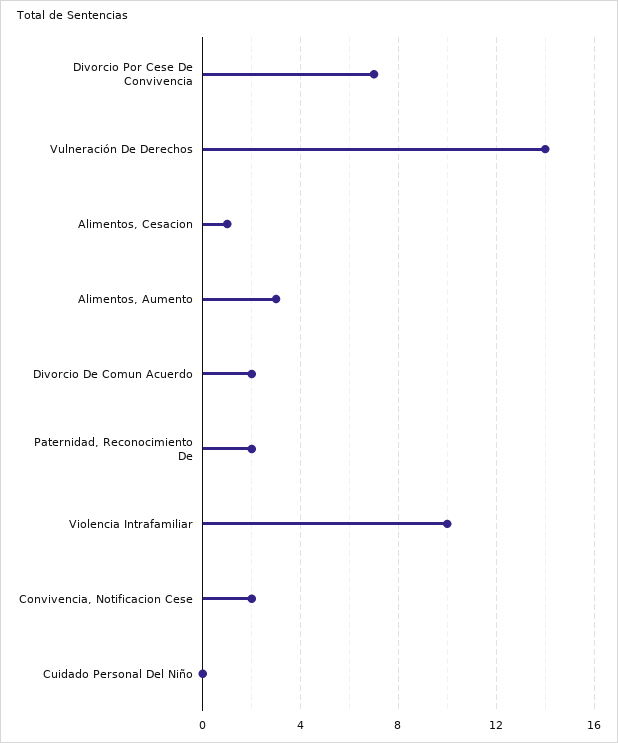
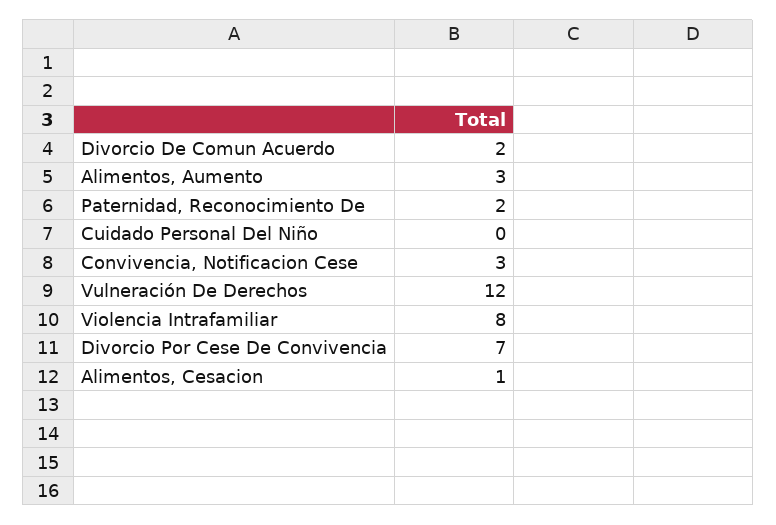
  {
    "Divorcio Por Cese De Convivencia": 7,
-   "Vulneración De Derechos": 14,
+   "Vulneración De Derechos": 12,
    "Alimentos, Cesacion": 1,
    "Alimentos, Aumento": 3,
    "Divorcio De Comun Acuerdo": 2,
    "Paternidad, Reconocimiento De": 2,
-   "Violencia Intrafamiliar": 10,
+   "Violencia Intrafamiliar": 8,
-   "Convivencia, Notificacion Cese": 2,
+   "Convivencia, Notificacion Cese": 3,
    "Cuidado Personal Del Niño": 0
  }

